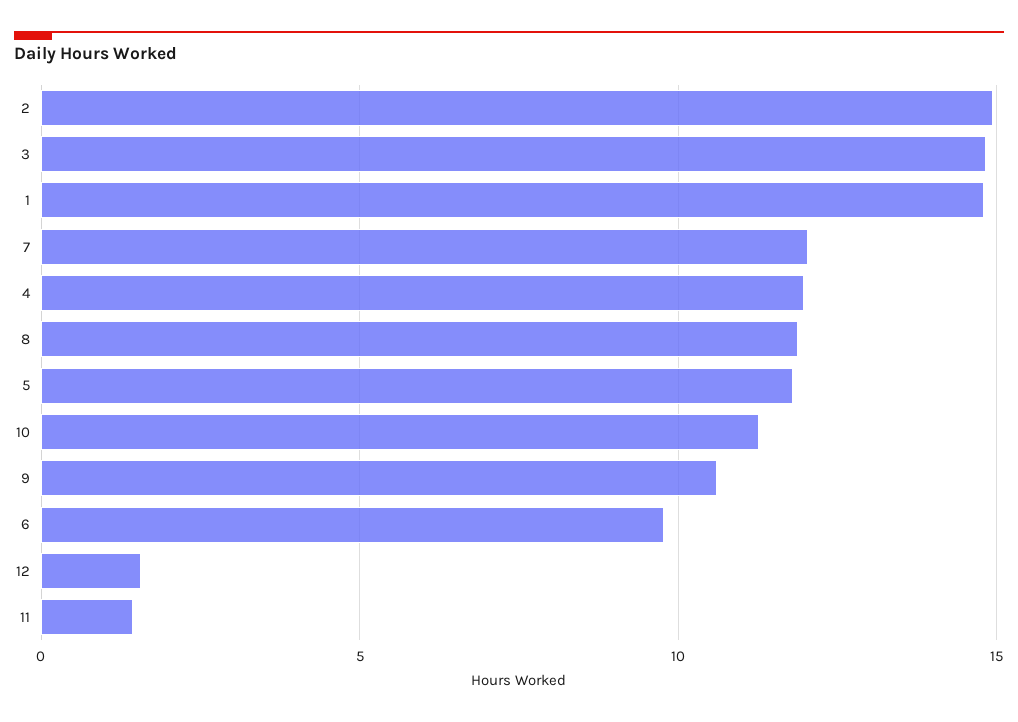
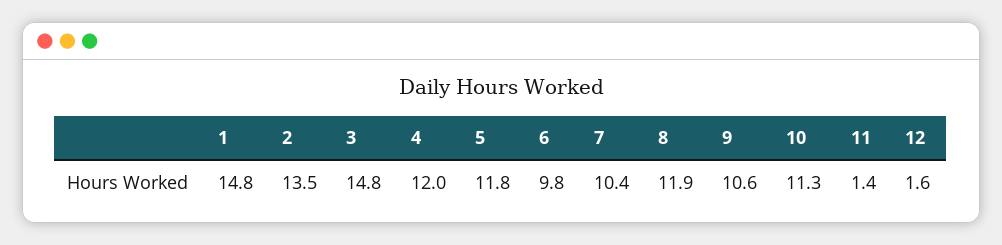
  {
-   "2": 15,
+   "2": 13.5,
    "3": 14.8,
    "1": 14.8,
-   "7": 12,
+   "7": 10.4,
    "4": 12,
    "8": 11.9,
    "5": 11.8,
    "10": 11.3,
    "9": 10.6,
    "6": 9.8,
    "12": 1.6,
    "11": 1.4
  }

